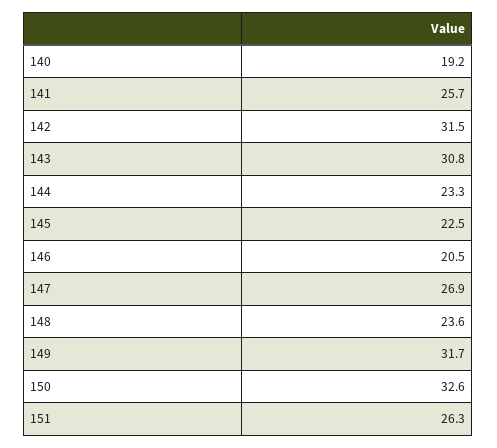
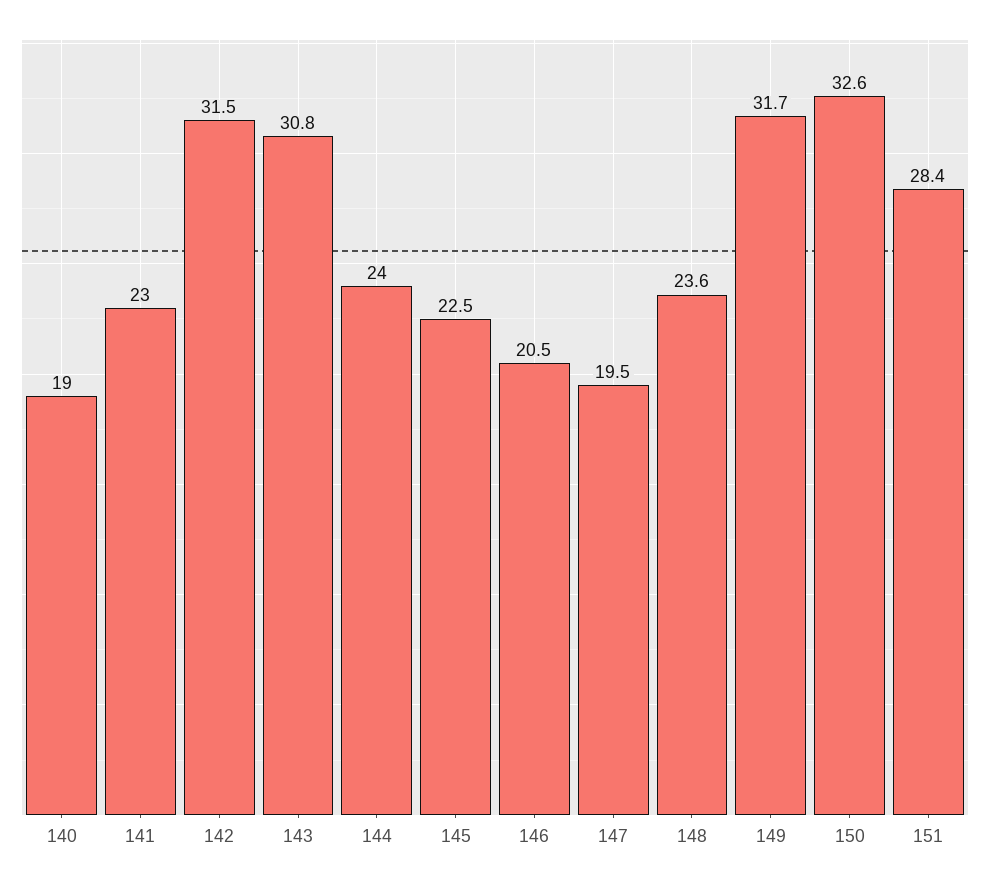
  {
-   "140": 19.2,
+   "140": 19,
-   "141": 25.7,
+   "141": 23,
    "142": 31.5,
    "143": 30.8,
-   "144": 23.3,
+   "144": 24,
    "145": 22.5,
    "146": 20.5,
-   "147": 26.9,
+   "147": 19.5,
    "148": 23.6,
    "149": 31.7,
    "150": 32.6,
-   "151": 26.3
+   "151": 28.4
  }

